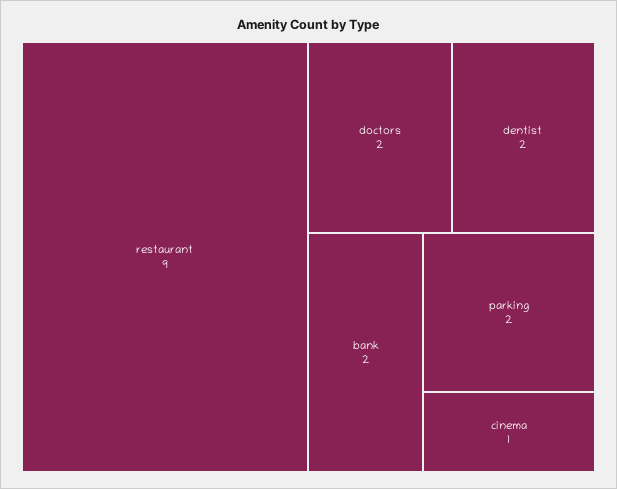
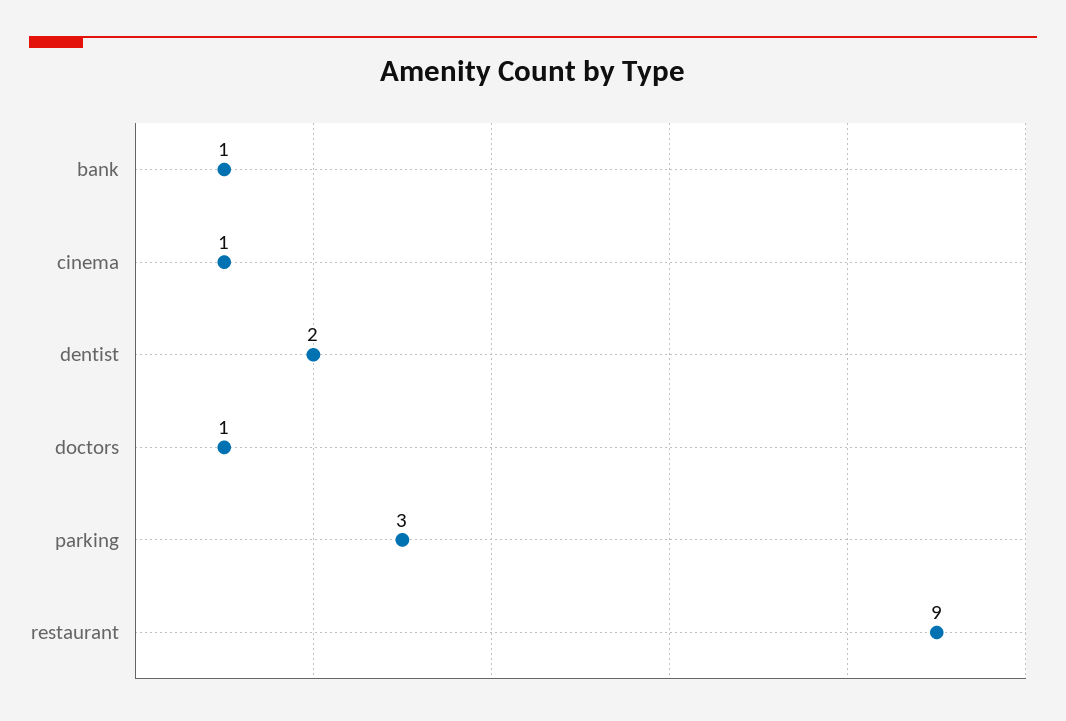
  {
    "restaurant": 9,
-   "doctors": 2,
+   "doctors": 1,
    "dentist": 2,
-   "bank": 2,
+   "bank": 1,
-   "parking": 2,
+   "parking": 3,
    "cinema": 1
  }

